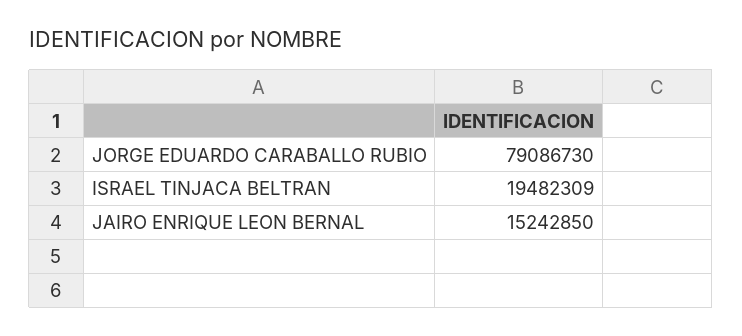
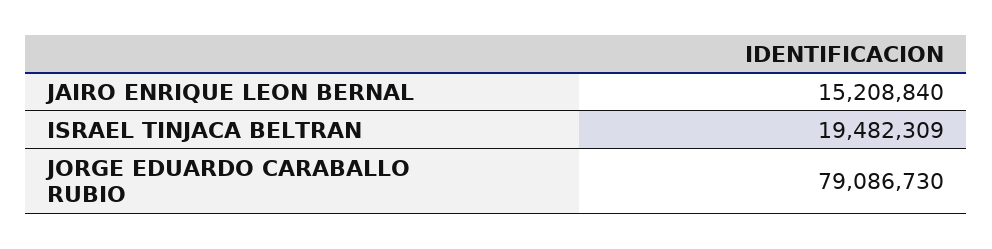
  {
    "JORGE EDUARDO CARABALLO RUBIO": 79086730,
    "ISRAEL TINJACA BELTRAN": 19482309,
-   "JAIRO ENRIQUE LEON BERNAL": 15242850
+   "JAIRO ENRIQUE LEON BERNAL": 15208840
  }

